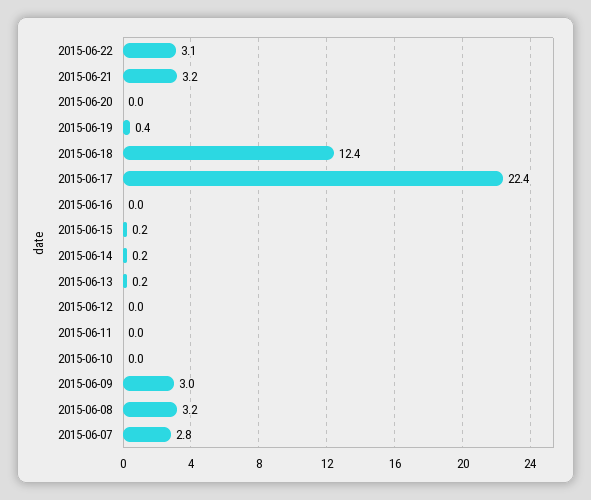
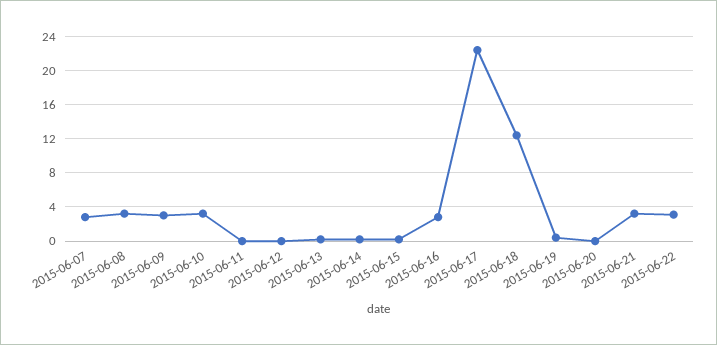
  {
    "2015-06-22": 3.1,
    "2015-06-21": 3.2,
    "2015-06-20": 0,
    "2015-06-19": 0.4,
    "2015-06-18": 12.4,
    "2015-06-17": 22.4,
-   "2015-06-16": 0,
+   "2015-06-16": 3,
    "2015-06-15": 0.2,
    "2015-06-14": 0.2,
    "2015-06-13": 0.2,
    "2015-06-12": 0,
    "2015-06-11": 0,
-   "2015-06-10": 0,
+   "2015-06-10": 3,
    "2015-06-09": 3,
    "2015-06-08": 3.2,
    "2015-06-07": 2.8
  }

